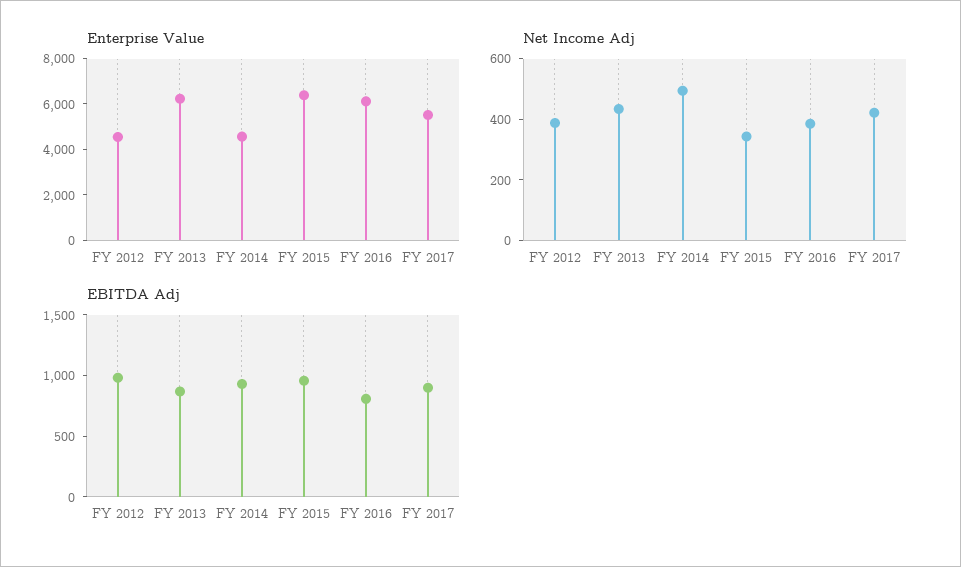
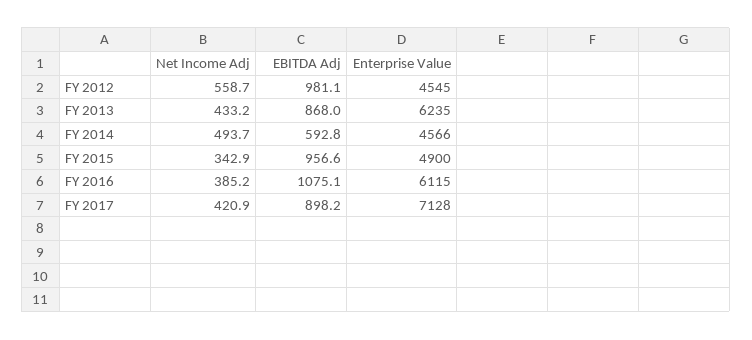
  {
    "Enterprise Value": {
      "FY 2012": 4545,
      "FY 2013": 6235,
      "FY 2014": 4566,
-     "FY 2015": 6500,
+     "FY 2015": 4900,
      "FY 2016": 6115,
-     "FY 2017": 5500
+     "FY 2017": 7128
    },
    "Net Income Adj": {
-     "FY 2012": 400,
+     "FY 2012": 558.7,
      "FY 2013": 433.2,
      "FY 2014": 493.7,
      "FY 2015": 342.9,
      "FY 2016": 385.2,
      "FY 2017": 420.9
    },
    "EBITDA Adj": {
      "FY 2012": 981.1,
      "FY 2013": 868,
-     "FY 2014": 900,
+     "FY 2014": 592.8,
      "FY 2015": 956.6,
-     "FY 2016": 800,
+     "FY 2016": 1075.1,
      "FY 2017": 898.2
    }
  }

